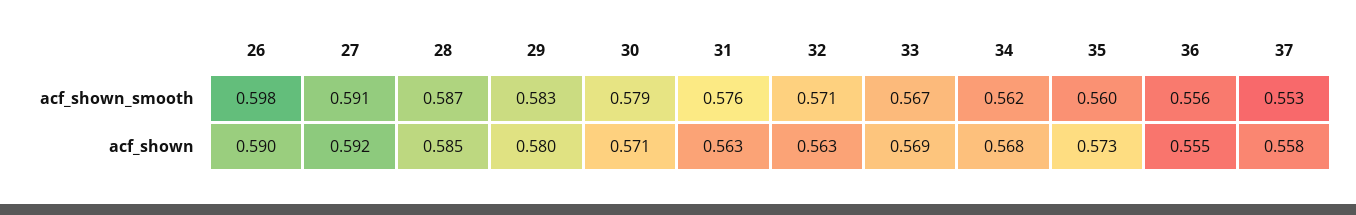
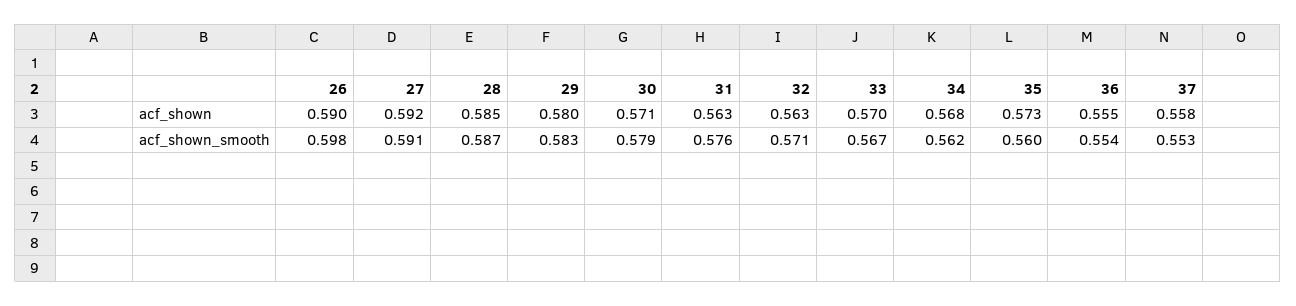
  {
    "26": {
      "acf_shown_smooth": 0.598,
      "acf_shown": 0.59
    },
    "27": {
      "acf_shown_smooth": 0.591,
      "acf_shown": 0.592
    },
    "28": {
      "acf_shown_smooth": 0.587,
      "acf_shown": 0.585
    },
    "29": {
      "acf_shown_smooth": 0.583,
      "acf_shown": 0.58
    },
    "30": {
      "acf_shown_smooth": 0.579,
      "acf_shown": 0.571
    },
    "31": {
      "acf_shown_smooth": 0.576,
      "acf_shown": 0.563
    },
    "32": {
      "acf_shown_smooth": 0.571,
      "acf_shown": 0.563
    },
    "33": {
      "acf_shown_smooth": 0.567,
-     "acf_shown": 0.569
+     "acf_shown": 0.57
    },
    "34": {
      "acf_shown_smooth": 0.562,
      "acf_shown": 0.568
    },
    "35": {
      "acf_shown_smooth": 0.56,
      "acf_shown": 0.573
    },
    "36": {
-     "acf_shown_smooth": 0.556,
+     "acf_shown_smooth": 0.554,
      "acf_shown": 0.555
    },
    "37": {
      "acf_shown_smooth": 0.553,
      "acf_shown": 0.558
    }
  }

